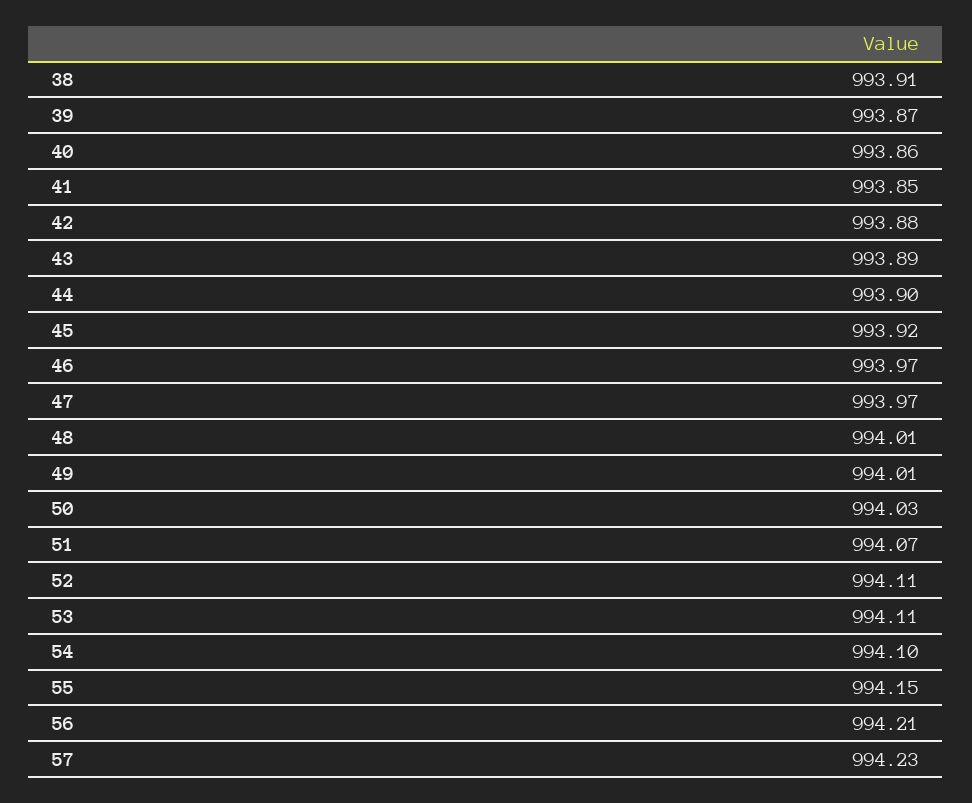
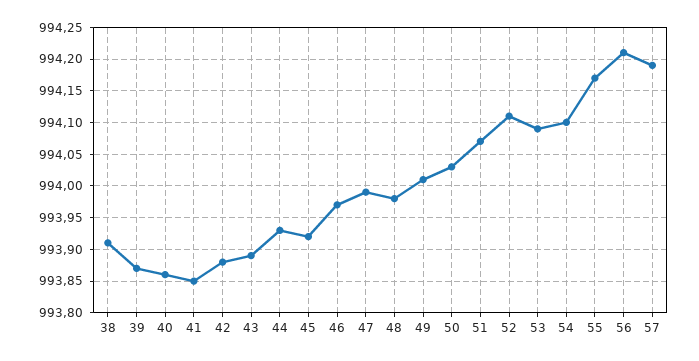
  {
    "38": 993.91,
    "39": 993.87,
    "40": 993.86,
    "41": 993.85,
    "42": 993.88,
    "43": 993.89,
-   "44": 993.9,
+   "44": 993.93,
    "45": 993.92,
    "46": 993.97,
-   "47": 993.97,
+   "47": 993.99,
-   "48": 994.01,
+   "48": 993.98,
    "49": 994.01,
    "50": 994.03,
    "51": 994.07,
    "52": 994.11,
-   "53": 994.11,
+   "53": 994.09,
    "54": 994.1,
-   "55": 994.15,
+   "55": 994.17,
    "56": 994.21,
-   "57": 994.23
+   "57": 994.19
  }

